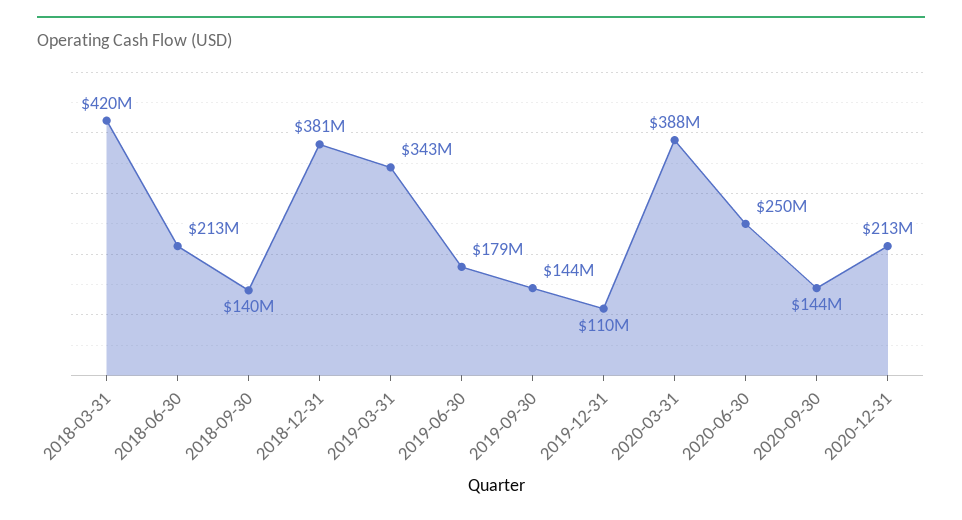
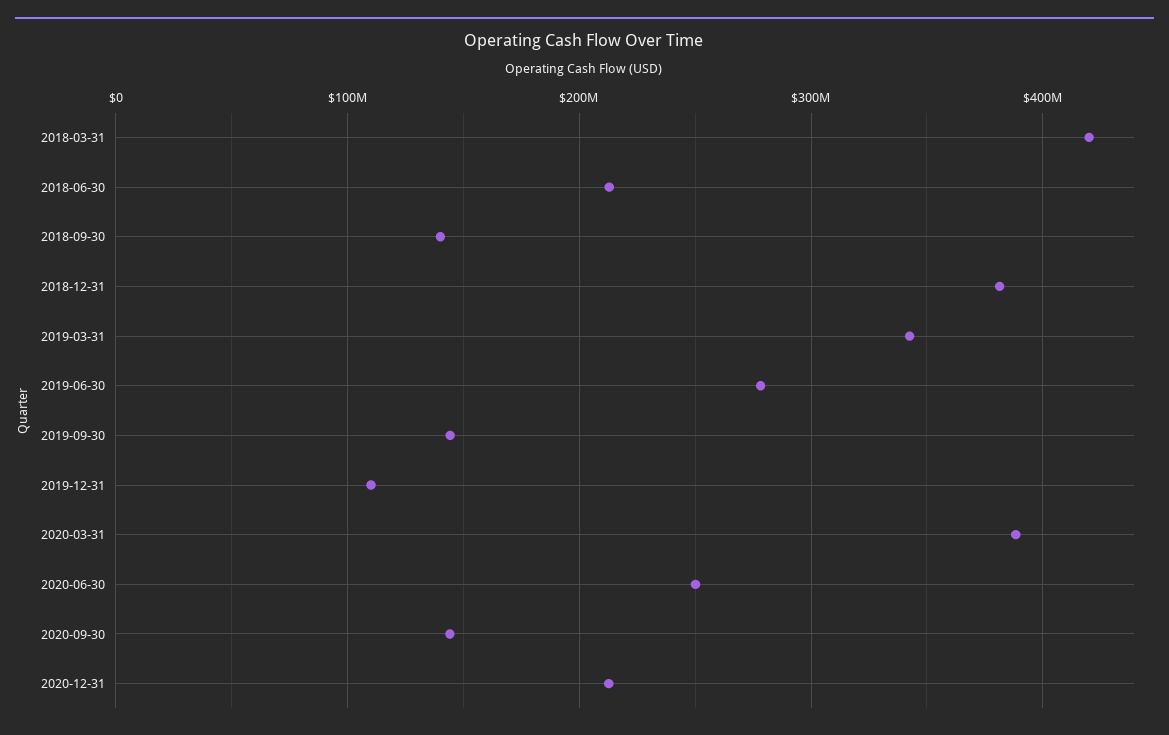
  {
    "2018-03-31": 420000000,
    "2018-06-30": 213000000,
    "2018-09-30": 140000000,
    "2018-12-31": 381000000,
    "2019-03-31": 343000000,
-   "2019-06-30": 179000000,
+   "2019-06-30": 280000000,
    "2019-09-30": 144000000,
    "2019-12-31": 110000000,
    "2020-03-31": 388000000,
    "2020-06-30": 250000000,
    "2020-09-30": 144000000,
    "2020-12-31": 213000000
  }

